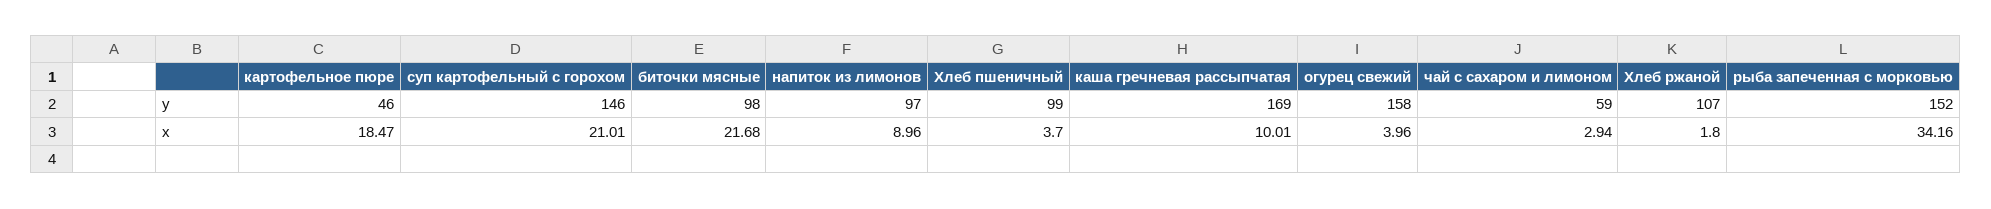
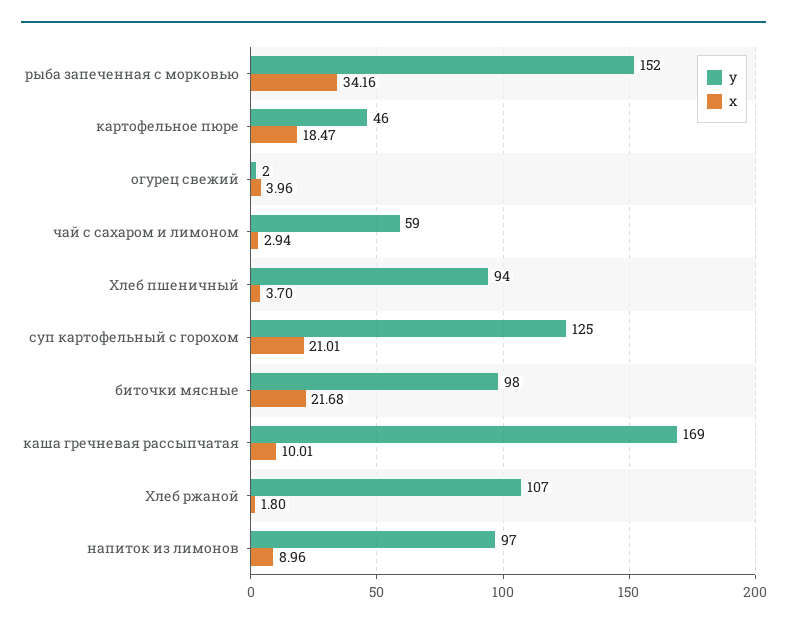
  {
    "y": {
      "картофельное пюре": 46,
-     "суп картофельный с горохом": 146,
+     "суп картофельный с горохом": 125,
      "биточки мясные": 98,
      "напиток из лимонов": 97,
-     "Хлеб пшеничный": 99,
+     "Хлеб пшеничный": 94,
      "каша гречневая рассыпчатая": 169,
-     "огурец свежий": 158,
+     "огурец свежий": 2,
      "чай с сахаром и лимоном": 59,
      "Хлеб ржаной": 107,
      "рыба запеченная с морковью": 152
    },
    "x": {
      "картофельное пюре": 18.47,
      "суп картофельный с горохом": 21.01,
      "биточки мясные": 21.68,
      "напиток из лимонов": 8.96,
      "Хлеб пшеничный": 3.7,
      "каша гречневая рассыпчатая": 10.01,
      "огурец свежий": 3.96,
      "чай с сахаром и лимоном": 2.94,
      "Хлеб ржаной": 1.8,
      "рыба запеченная с морковью": 34.16
    }
  }

